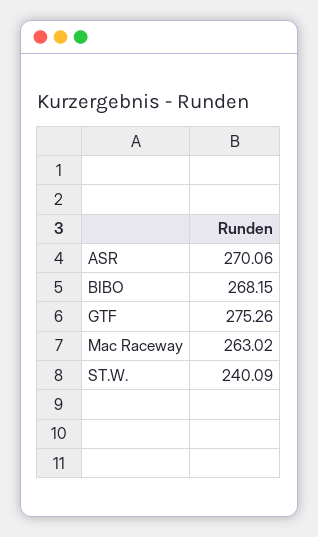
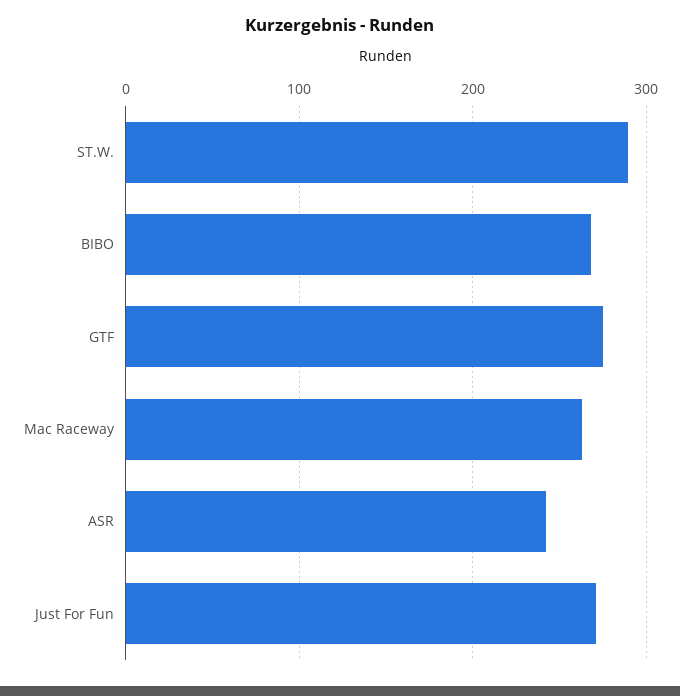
  {
-   "ASR": 270.06,
+   "ASR": 240,
    "BIBO": 268.15,
    "GTF": 275.26,
    "Mac Raceway": 263.02,
-   "ST.W.": 240.09
+   "ST.W.": 290,
+   "Just For Fun": 270
  }

